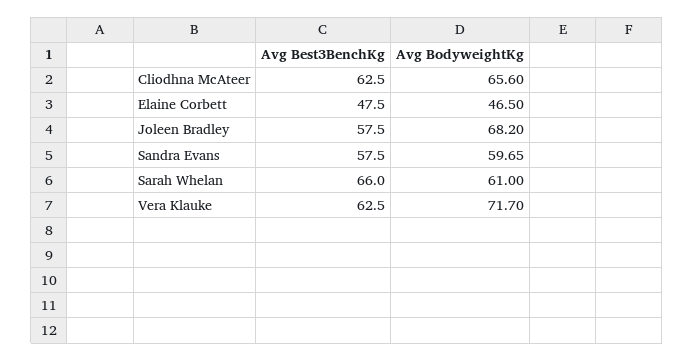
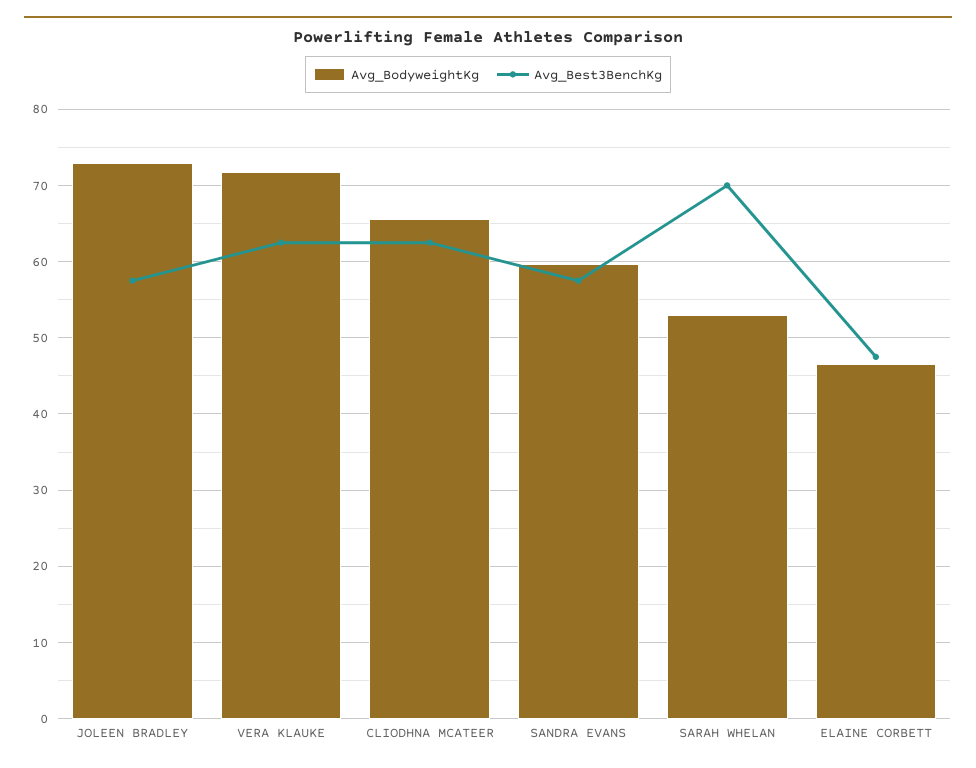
  {
    "Avg Best3BenchKg": {
      "Cliodhna McAteer": 62.5,
      "Elaine Corbett": 47.5,
      "Joleen Bradley": 57.5,
      "Sandra Evans": 57.5,
-     "Sarah Whelan": 66,
+     "Sarah Whelan": 70,
      "Vera Klauke": 62.5
    },
    "Avg BodyweightKg": {
      "Cliodhna McAteer": 65.6,
      "Elaine Corbett": 46.5,
-     "Joleen Bradley": 68.2,
+     "Joleen Bradley": 73,
      "Sandra Evans": 59.65,
-     "Sarah Whelan": 61,
+     "Sarah Whelan": 53,
      "Vera Klauke": 71.7
    }
  }

